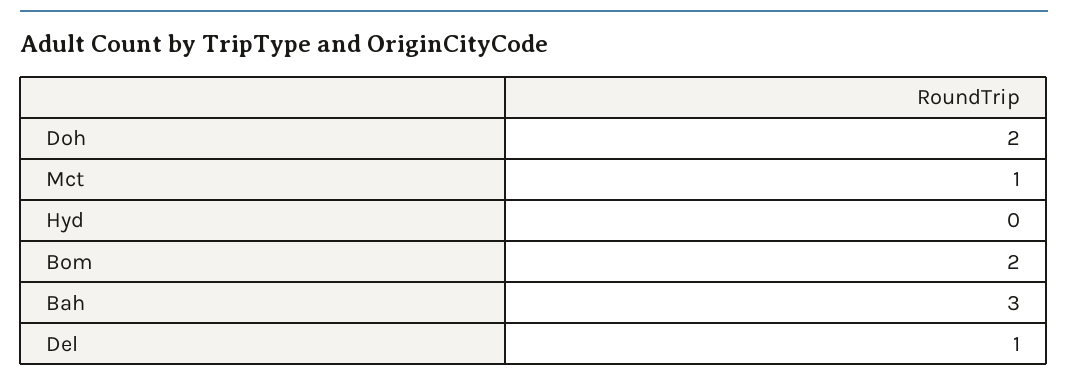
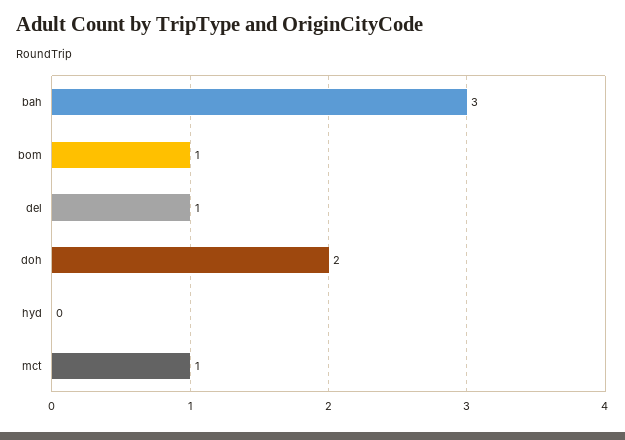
  {
    "Doh": 2,
    "Mct": 1,
    "Hyd": 0,
-   "Bom": 2,
+   "Bom": 1,
    "Bah": 3,
    "Del": 1
  }

